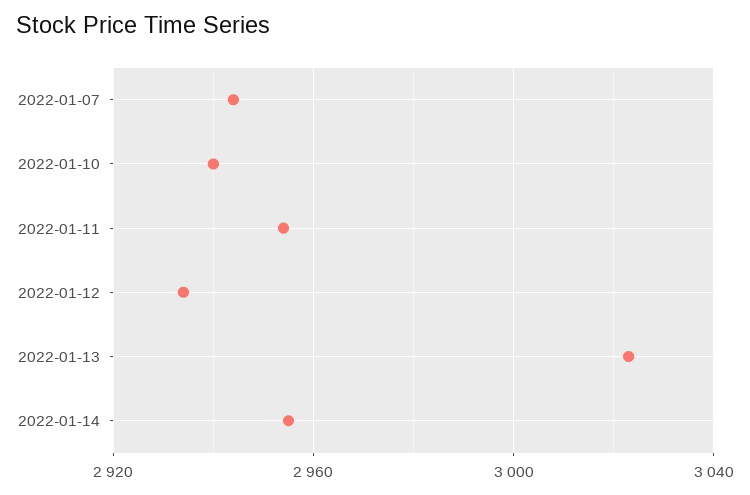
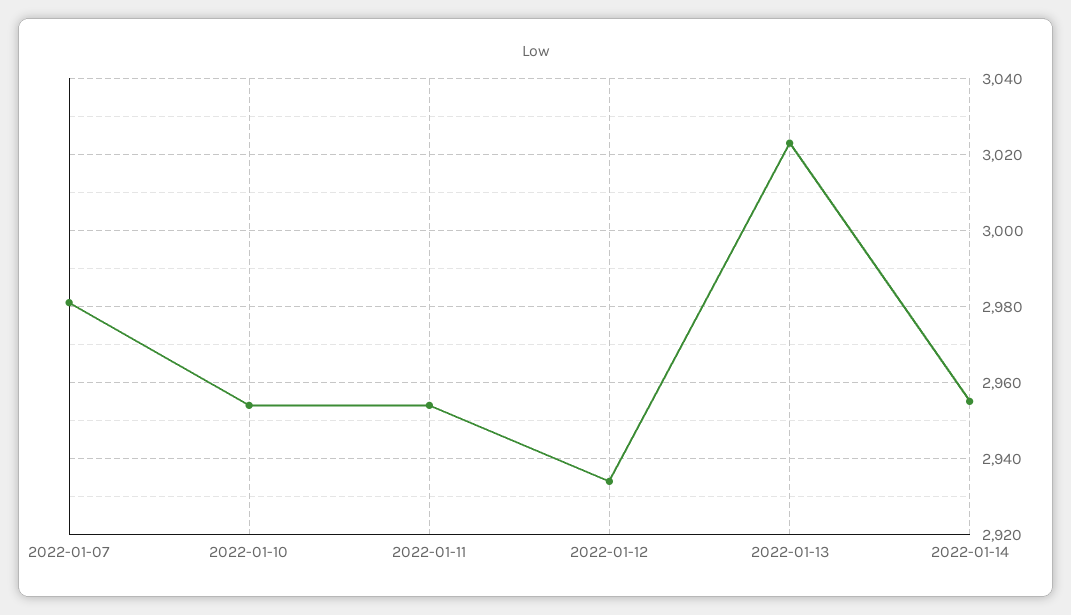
  {
-   "2022-01-07": 2945,
+   "2022-01-07": 2980,
-   "2022-01-10": 2940,
+   "2022-01-10": 2955,
    "2022-01-11": 2955,
    "2022-01-12": 2935,
    "2022-01-13": 3025,
    "2022-01-14": 2955
  }

